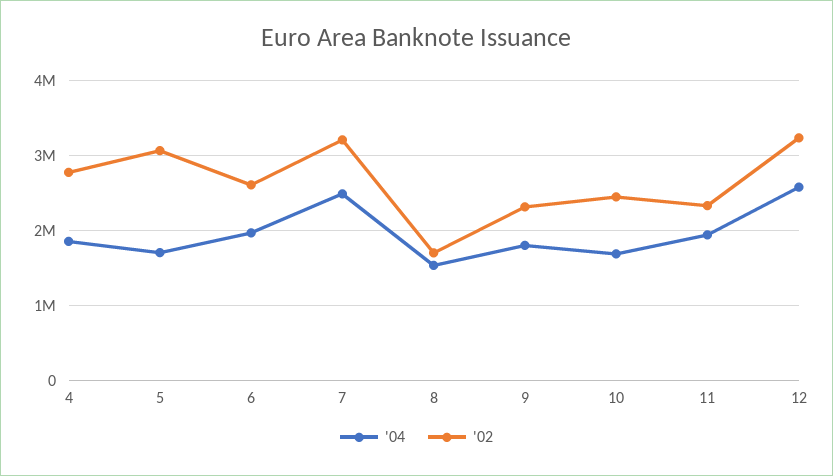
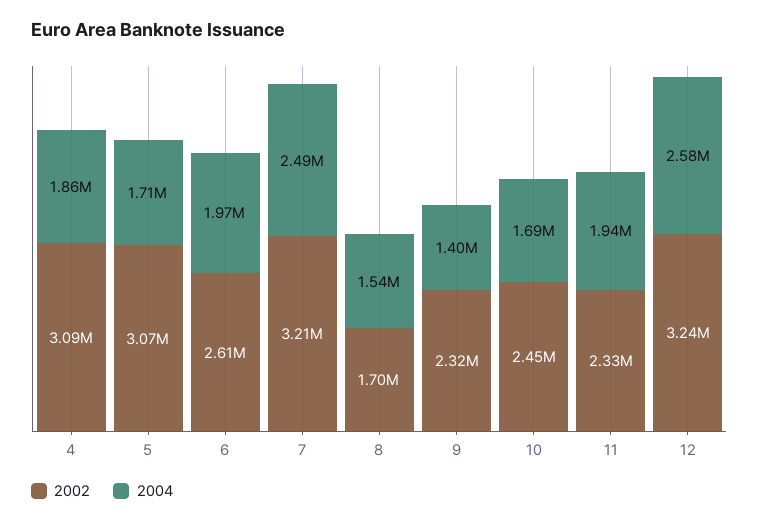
  {
    "'04": {
      "4": 1860000,
      "5": 1710000,
      "6": 1970000,
      "7": 2490000,
      "8": 1540000,
-     "9": 1800000,
+     "9": 1400000,
      "10": 1690000,
      "11": 1940000,
      "12": 2580000
    },
    "'02": {
-     "4": 2800000,
+     "4": 3090000,
      "5": 3070000,
      "6": 2610000,
      "7": 3210000,
      "8": 1700000,
      "9": 2320000,
      "10": 2450000,
      "11": 2330000,
      "12": 3240000
    }
  }

